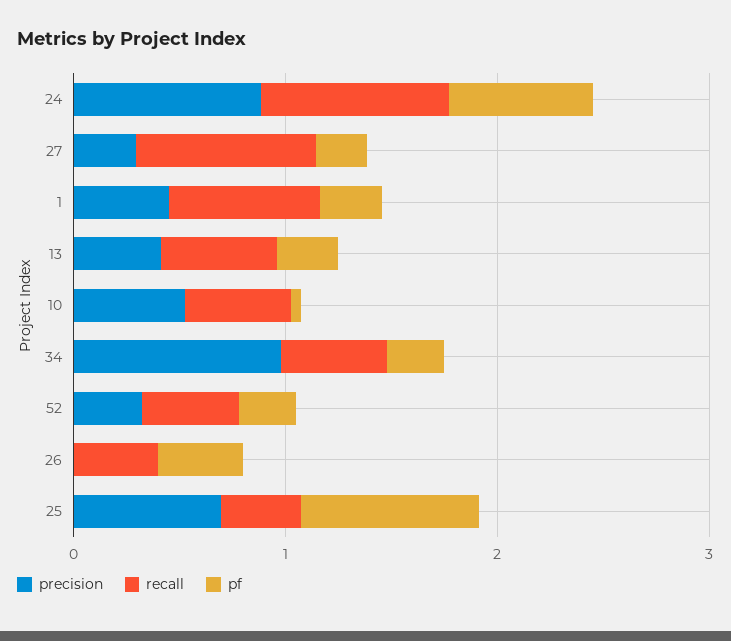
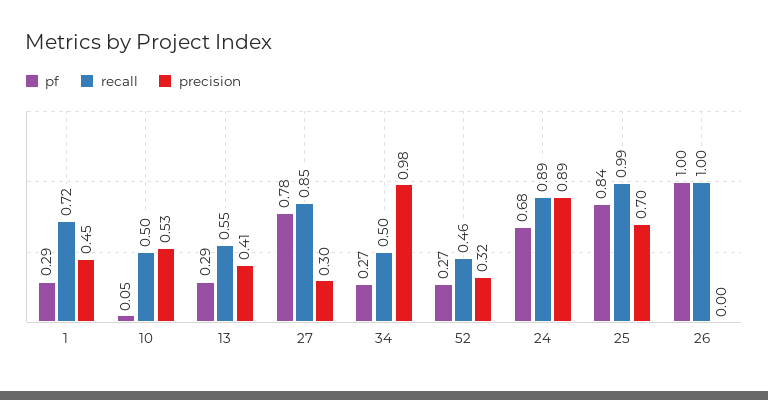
  {
    "precision": {
      "24": 0.89,
      "27": 0.3,
      "1": 0.45,
      "13": 0.41,
      "10": 0.53,
      "34": 0.98,
      "52": 0.32,
      "26": 0,
      "25": 0.7
    },
    "recall": {
      "24": 0.89,
      "27": 0.85,
      "1": 0.72,
      "13": 0.55,
      "10": 0.5,
      "34": 0.5,
      "52": 0.46,
-     "26": 0.4,
+     "26": 1,
-     "25": 0.4
+     "25": 0.99
    },
    "pf": {
      "24": 0.68,
-     "27": 0.2,
+     "27": 0.78,
      "1": 0.29,
      "13": 0.29,
      "10": 0.05,
      "34": 0.27,
      "52": 0.27,
-     "26": 0.4,
+     "26": 1,
      "25": 0.84
    }
  }

